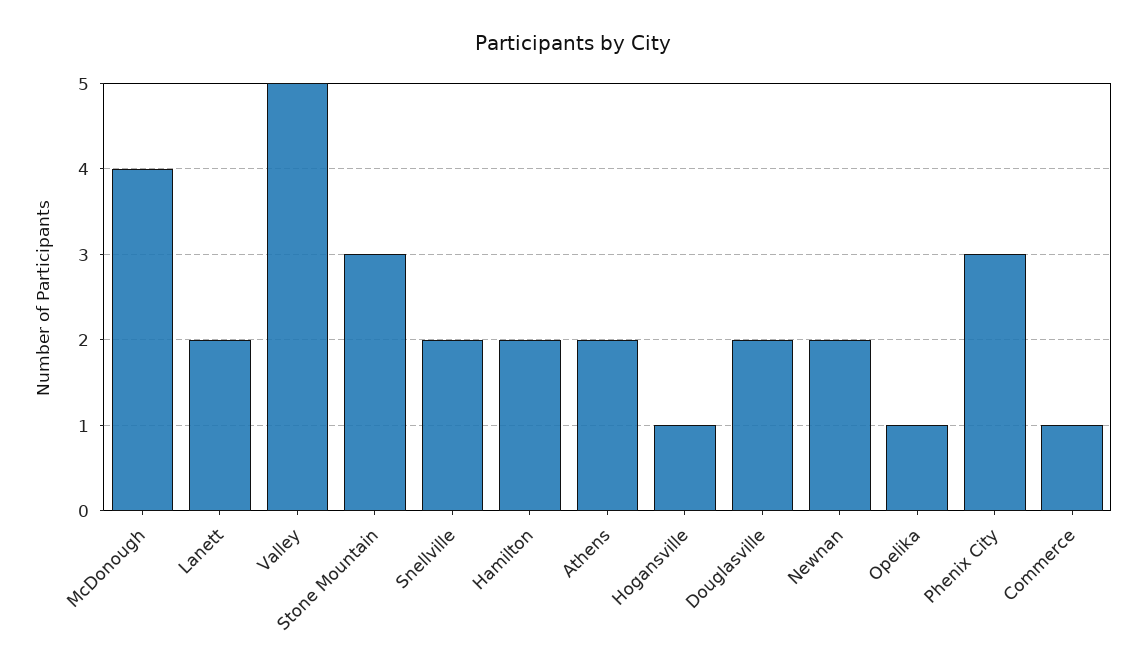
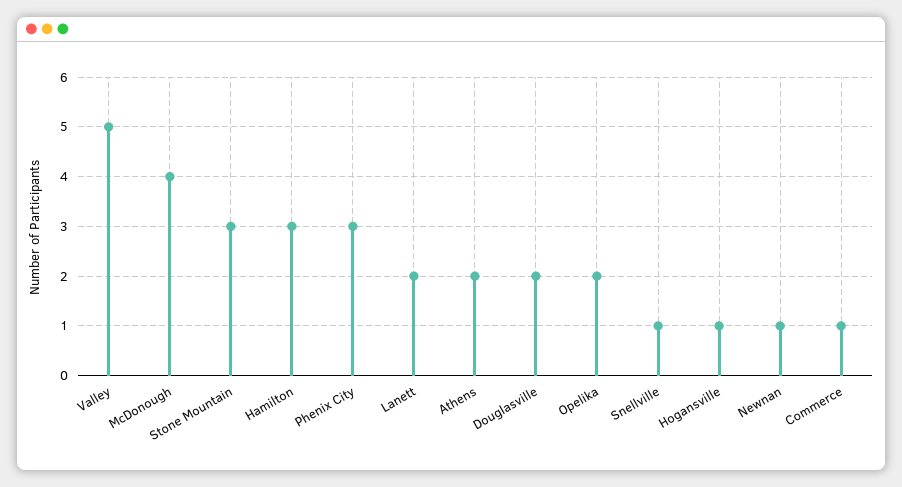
  {
    "McDonough": 4,
    "Lanett": 2,
    "Valley": 5,
    "Stone Mountain": 3,
-   "Snellville": 2,
+   "Snellville": 1,
-   "Hamilton": 2,
+   "Hamilton": 3,
    "Athens": 2,
    "Hogansville": 1,
    "Douglasville": 2,
-   "Newnan": 2,
+   "Newnan": 1,
-   "Opelika": 1,
+   "Opelika": 2,
    "Phenix City": 3,
    "Commerce": 1
  }

